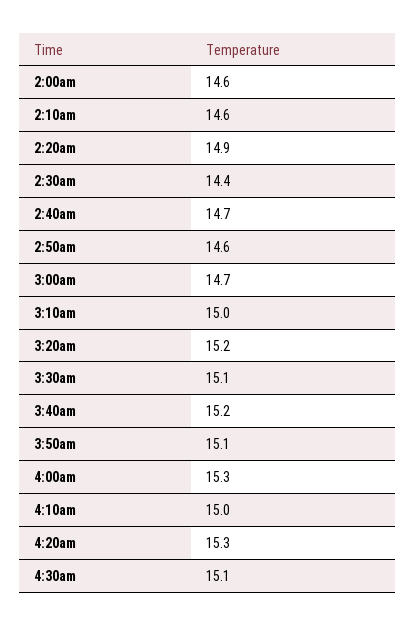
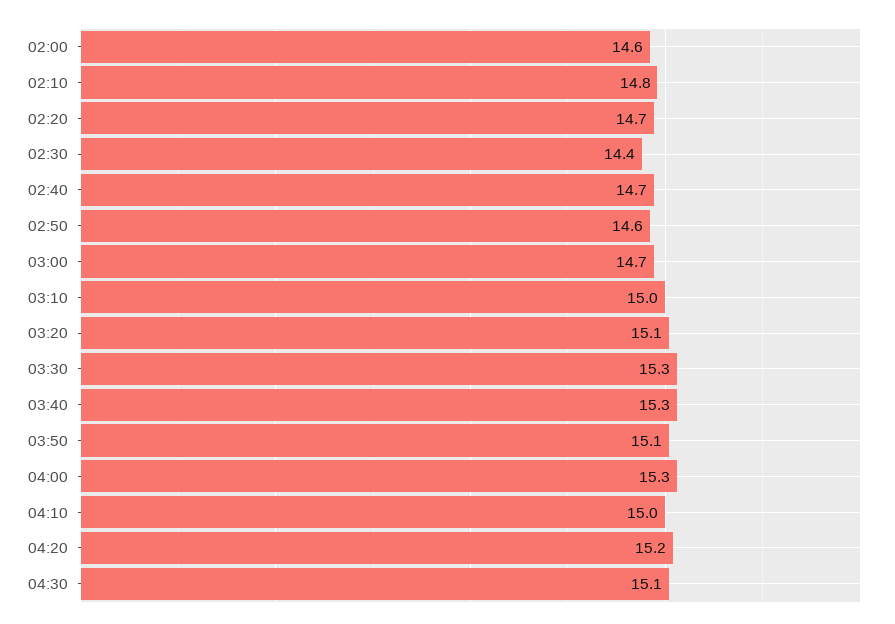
  {
    "2:00am": 14.6,
-   "2:10am": 14.6,
+   "2:10am": 14.8,
-   "2:20am": 14.9,
+   "2:20am": 14.7,
    "2:30am": 14.4,
    "2:40am": 14.7,
    "2:50am": 14.6,
    "3:00am": 14.7,
    "3:10am": 15,
-   "3:20am": 15.2,
+   "3:20am": 15.1,
-   "3:30am": 15.1,
+   "3:30am": 15.3,
-   "3:40am": 15.2,
+   "3:40am": 15.3,
    "3:50am": 15.1,
    "4:00am": 15.3,
    "4:10am": 15,
-   "4:20am": 15.3,
+   "4:20am": 15.2,
    "4:30am": 15.1
  }

